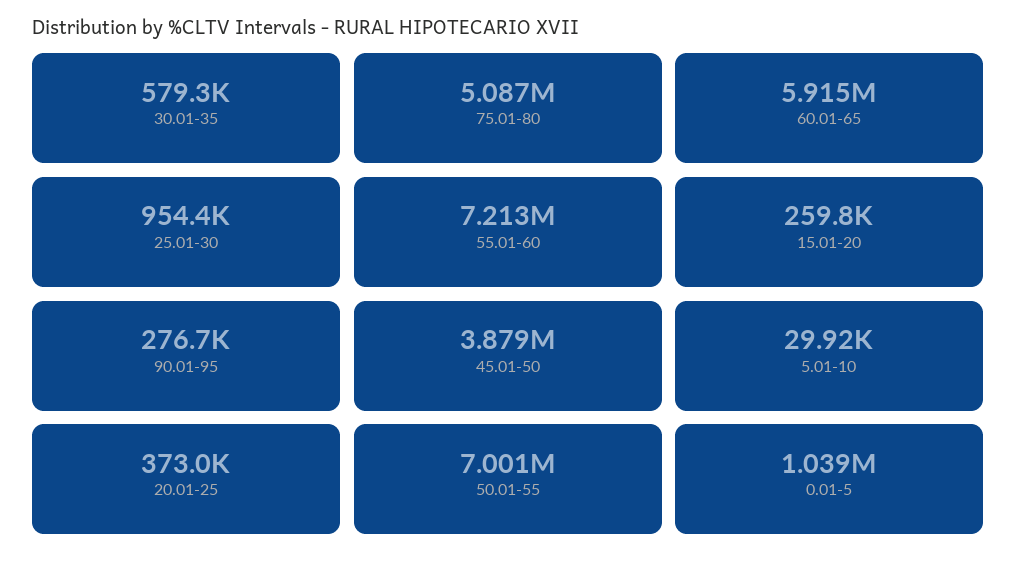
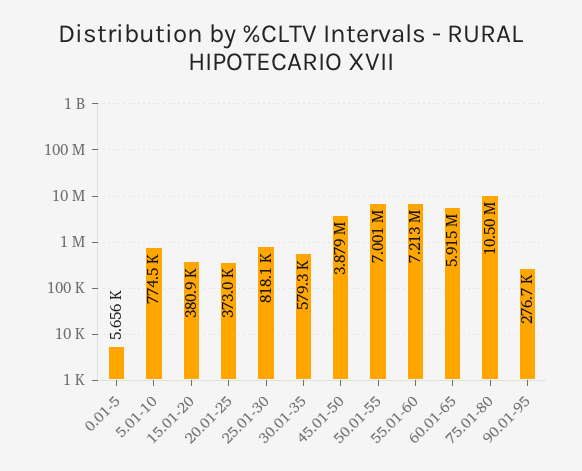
  {
    "30.01-35": 579300,
-   "75.01-80": 5087000,
+   "75.01-80": 10500000,
    "60.01-65": 5915000,
-   "25.01-30": 954400,
+   "25.01-30": 818100,
    "55.01-60": 7213000,
-   "15.01-20": 259800,
+   "15.01-20": 380900,
    "90.01-95": 276700,
    "45.01-50": 3879000,
-   "5.01-10": 29920,
+   "5.01-10": 774500,
    "20.01-25": 373000,
    "50.01-55": 7001000,
-   "0.01-5": 1039000
+   "0.01-5": 5656
  }

